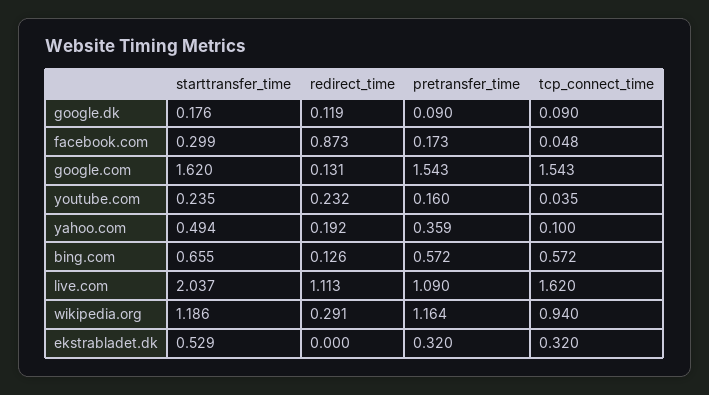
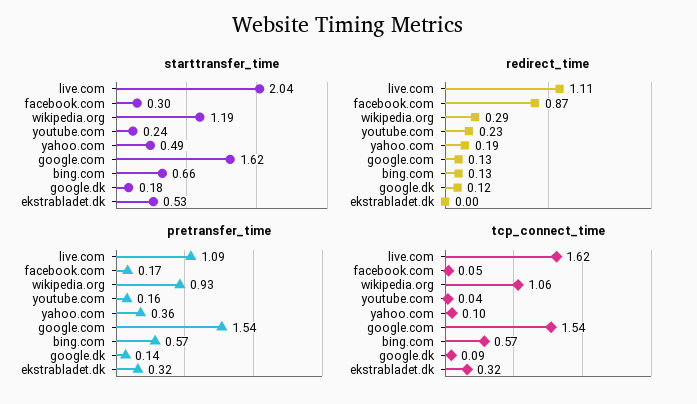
  {
    "starttransfer_time": {
      "google.dk": 0.176,
      "facebook.com": 0.299,
      "google.com": 1.62,
      "youtube.com": 0.235,
      "yahoo.com": 0.494,
      "bing.com": 0.655,
      "live.com": 2.037,
      "wikipedia.org": 1.186,
      "ekstrabladet.dk": 0.529
    },
    "redirect_time": {
      "google.dk": 0.119,
      "facebook.com": 0.873,
      "google.com": 0.131,
      "youtube.com": 0.232,
      "yahoo.com": 0.192,
      "bing.com": 0.126,
      "live.com": 1.113,
      "wikipedia.org": 0.291,
      "ekstrabladet.dk": 0
    },
    "pretransfer_time": {
-     "google.dk": 0.09,
+     "google.dk": 0.14,
      "facebook.com": 0.173,
      "google.com": 1.543,
      "youtube.com": 0.16,
      "yahoo.com": 0.359,
      "bing.com": 0.572,
      "live.com": 1.09,
-     "wikipedia.org": 1.164,
+     "wikipedia.org": 0.93,
      "ekstrabladet.dk": 0.32
    },
    "tcp_connect_time": {
      "google.dk": 0.09,
      "facebook.com": 0.048,
      "google.com": 1.543,
      "youtube.com": 0.035,
      "yahoo.com": 0.1,
      "bing.com": 0.572,
      "live.com": 1.62,
-     "wikipedia.org": 0.94,
+     "wikipedia.org": 1.06,
      "ekstrabladet.dk": 0.32
    }
  }

